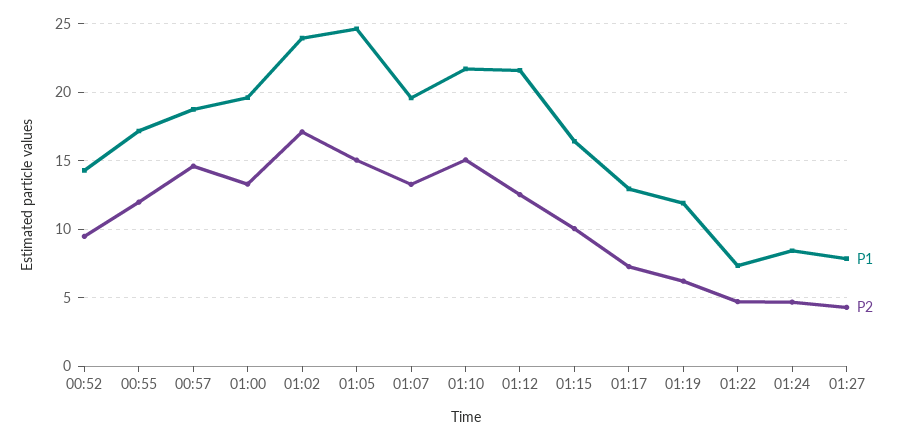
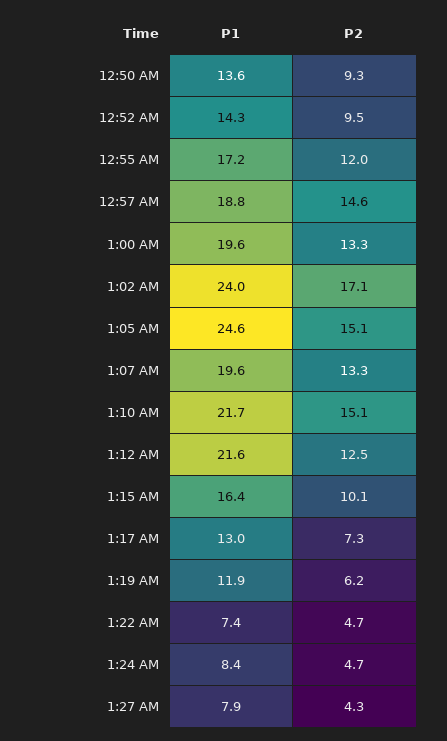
  {
    "P1": {
      "00:52": 14.3,
      "00:55": 17.2,
      "00:57": 18.8,
      "01:00": 19.6,
      "01:02": 24,
      "01:05": 24.6,
      "01:07": 19.6,
      "01:10": 21.7,
      "01:12": 21.6,
      "01:15": 16.4,
      "01:17": 13,
      "01:19": 11.9,
      "01:22": 7.4,
      "01:24": 8.4,
-     "01:27": 7.9
+     "01:27": 7.9,
+     "12:50 AM": 13.6
    },
    "P2": {
      "00:52": 9.5,
      "00:55": 12,
      "00:57": 14.6,
      "01:00": 13.3,
      "01:02": 17.1,
      "01:05": 15.1,
      "01:07": 13.3,
      "01:10": 15.1,
      "01:12": 12.5,
      "01:15": 10.1,
      "01:17": 7.3,
      "01:19": 6.2,
      "01:22": 4.7,
      "01:24": 4.7,
-     "01:27": 4.3
+     "01:27": 4.3,
+     "12:50 AM": 9.3
    }
  }

